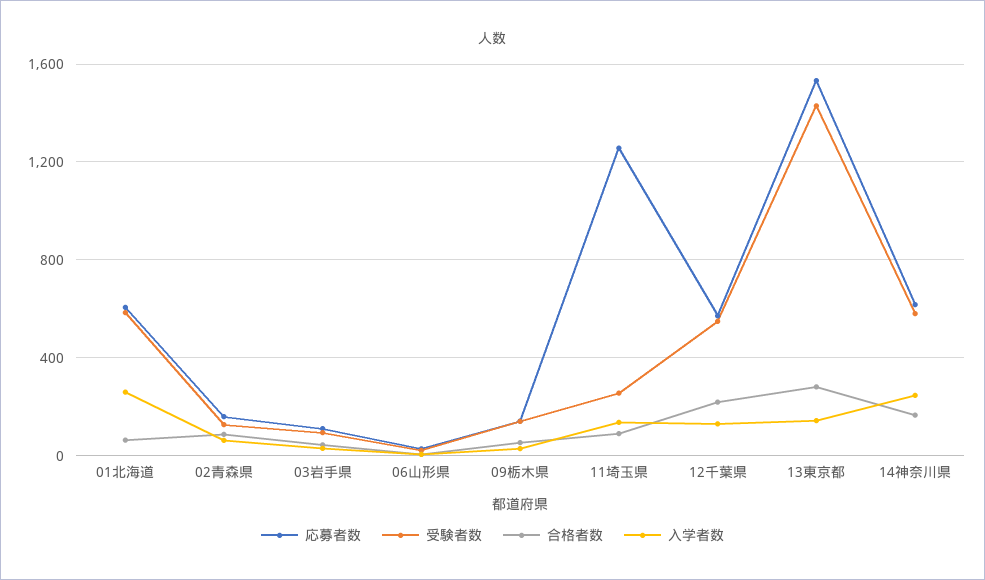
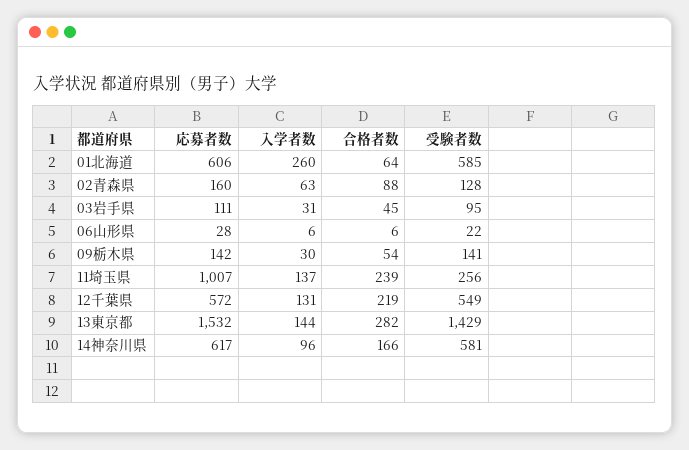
  {
    "応募者数": {
      "01北海道": 606,
      "02青森県": 160,
      "03岩手県": 111,
      "06山形県": 28,
      "09栃木県": 142,
-     "11埼玉県": 1250,
+     "11埼玉県": 1007,
      "12千葉県": 572,
      "13東京都": 1532,
      "14神奈川県": 617
    },
    "受験者数": {
      "01北海道": 585,
      "02青森県": 128,
      "03岩手県": 95,
      "06山形県": 22,
      "09栃木県": 141,
      "11埼玉県": 256,
      "12千葉県": 549,
      "13東京都": 1429,
      "14神奈川県": 581
    },
    "合格者数": {
      "01北海道": 64,
      "02青森県": 88,
      "03岩手県": 45,
      "06山形県": 6,
      "09栃木県": 54,
-     "11埼玉県": 100,
+     "11埼玉県": 239,
      "12千葉県": 219,
      "13東京都": 282,
      "14神奈川県": 166
    },
    "入学者数": {
      "01北海道": 260,
      "02青森県": 63,
      "03岩手県": 31,
      "06山形県": 6,
      "09栃木県": 30,
      "11埼玉県": 137,
      "12千葉県": 131,
      "13東京都": 144,
-     "14神奈川県": 250
+     "14神奈川県": 96
    }
  }

